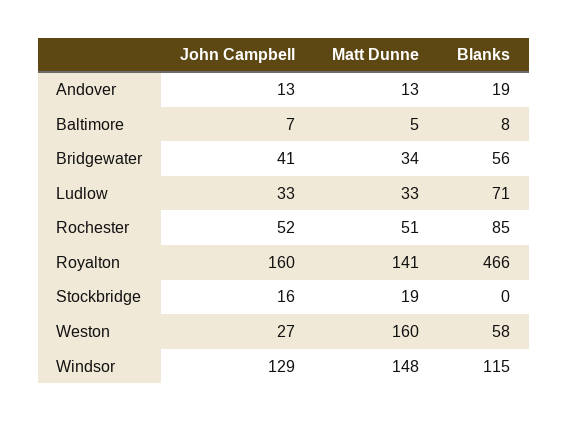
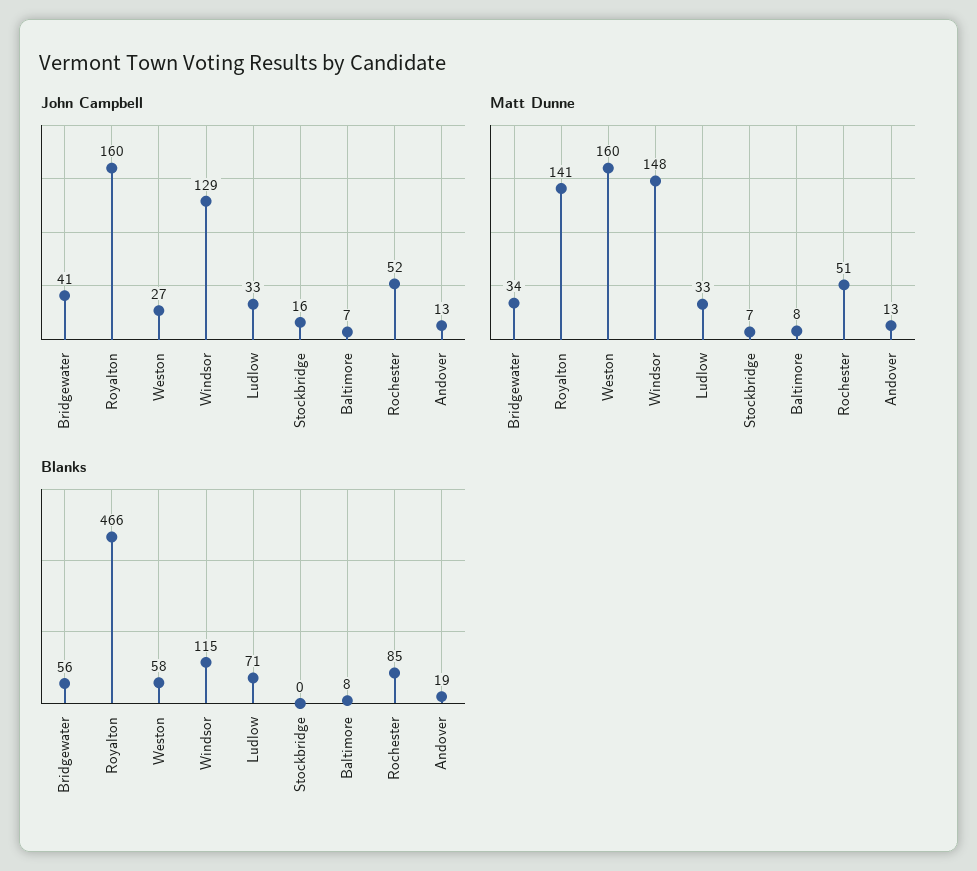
  {
    "John Campbell": {
      "Andover": 13,
      "Baltimore": 7,
      "Bridgewater": 41,
      "Ludlow": 33,
      "Rochester": 52,
      "Royalton": 160,
      "Stockbridge": 16,
      "Weston": 27,
      "Windsor": 129
    },
    "Matt Dunne": {
      "Andover": 13,
-     "Baltimore": 5,
+     "Baltimore": 8,
      "Bridgewater": 34,
      "Ludlow": 33,
      "Rochester": 51,
      "Royalton": 141,
-     "Stockbridge": 19,
+     "Stockbridge": 7,
      "Weston": 160,
      "Windsor": 148
    },
    "Blanks": {
      "Andover": 19,
      "Baltimore": 8,
      "Bridgewater": 56,
      "Ludlow": 71,
      "Rochester": 85,
      "Royalton": 466,
      "Stockbridge": 0,
      "Weston": 58,
      "Windsor": 115
    }
  }

